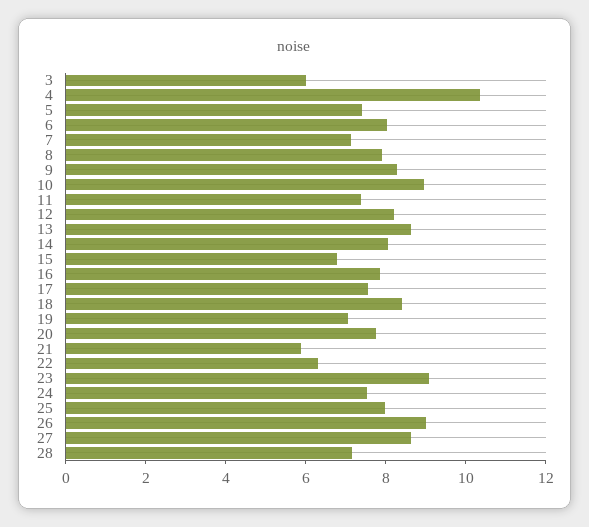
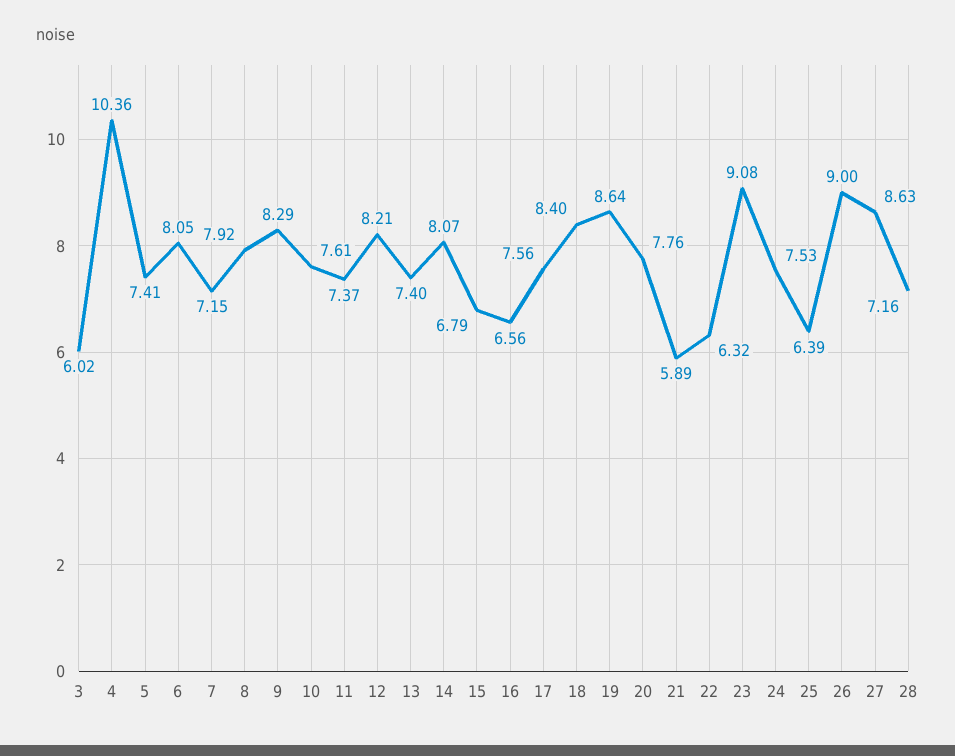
  {
    "3": 6.02,
    "4": 10.36,
    "5": 7.41,
    "6": 8.05,
    "7": 7.15,
    "8": 7.92,
    "9": 8.29,
-   "10": 9,
+   "10": 7.61,
    "11": 7.37,
    "12": 8.21,
-   "13": 8.5,
+   "13": 7.4,
    "14": 8.07,
    "15": 6.79,
-   "16": 8,
+   "16": 6.56,
    "17": 7.56,
    "18": 8.4,
-   "19": 7,
+   "19": 8.64,
    "20": 7.76,
    "21": 5.89,
    "22": 6.32,
    "23": 9.08,
    "24": 7.53,
-   "25": 8,
+   "25": 6.39,
    "26": 9,
    "27": 8.63,
    "28": 7.16
  }

